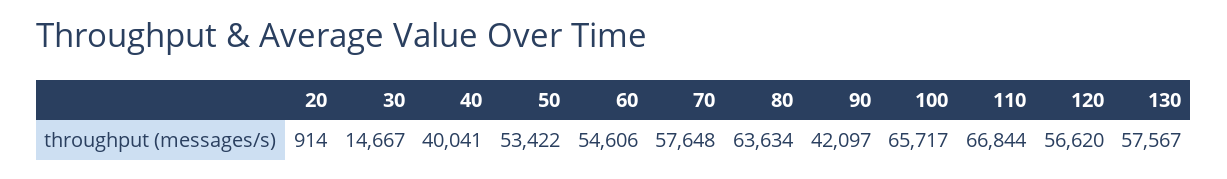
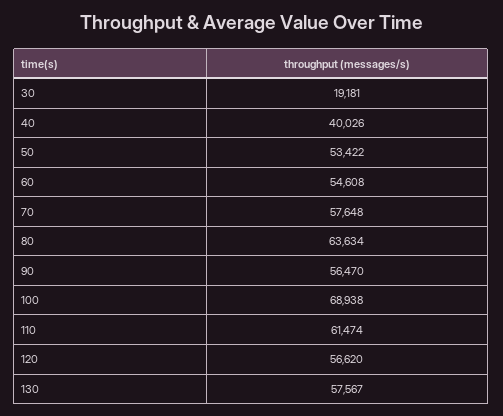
  {
-   "20": 914,
-   "30": 14667,
+   "30": 19181,
-   "40": 40041,
+   "40": 40026,
    "50": 53422,
-   "60": 54606,
+   "60": 54608,
    "70": 57648,
    "80": 63634,
-   "90": 42097,
+   "90": 56470,
-   "100": 65717,
+   "100": 68938,
-   "110": 66844,
+   "110": 61474,
    "120": 56620,
    "130": 57567
  }

